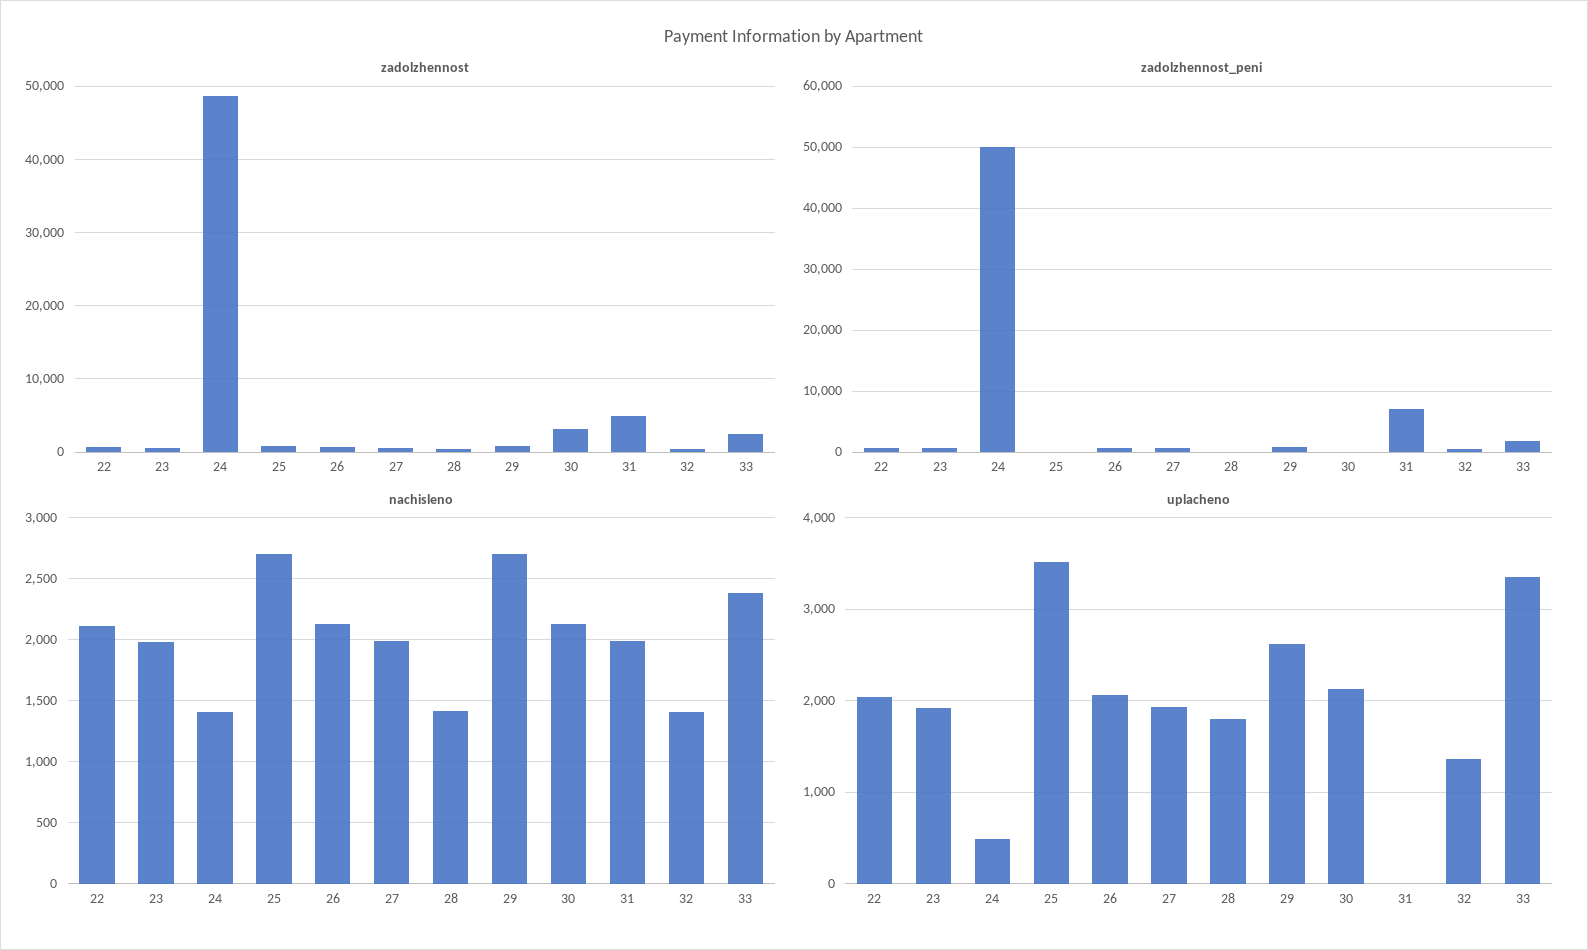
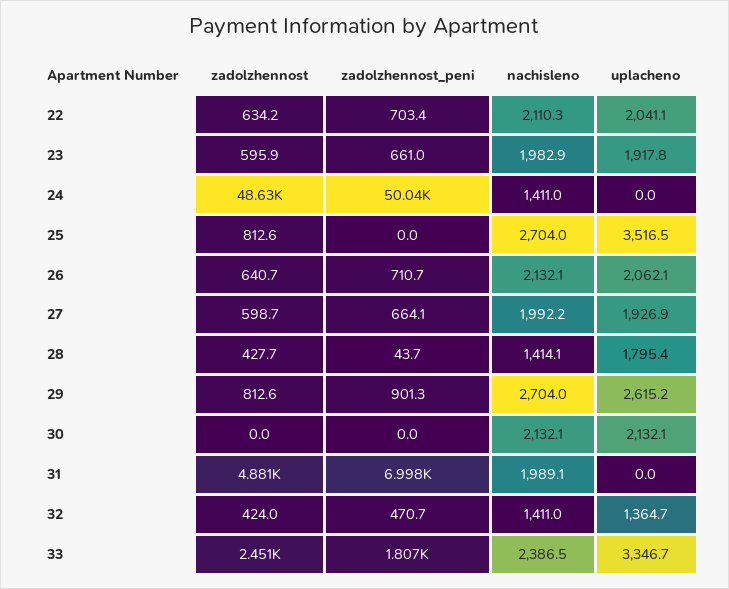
  {
    "zadolzhennost": {
      "22": 634.2,
      "23": 595.9,
      "24": 48630,
      "25": 812.6,
      "26": 640.7,
      "27": 598.7,
      "28": 427.7,
      "29": 812.6,
-     "30": 3000,
+     "30": 0,
      "31": 4881,
      "32": 424,
      "33": 2451
    },
    "zadolzhennost_peni": {
      "22": 703.4,
      "23": 661,
      "24": 50040,
      "25": 0,
      "26": 710.7,
      "27": 664.1,
      "28": 43.7,
      "29": 901.3,
      "30": 0,
      "31": 6998,
      "32": 470.7,
      "33": 1807
    },
    "nachisleno": {
      "22": 2110.3,
      "23": 1982.9,
      "24": 1411,
      "25": 2704,
      "26": 2132.1,
      "27": 1992.2,
      "28": 1414.1,
      "29": 2704,
      "30": 2132.1,
      "31": 1989.1,
      "32": 1411,
      "33": 2386.5
    },
    "uplacheno": {
      "22": 2041.1,
      "23": 1917.8,
-     "24": 500,
+     "24": 0,
      "25": 3516.5,
      "26": 2062.1,
      "27": 1926.9,
      "28": 1795.4,
      "29": 2615.2,
      "30": 2132.1,
      "31": 0,
      "32": 1364.7,
      "33": 3346.7
    }
  }

